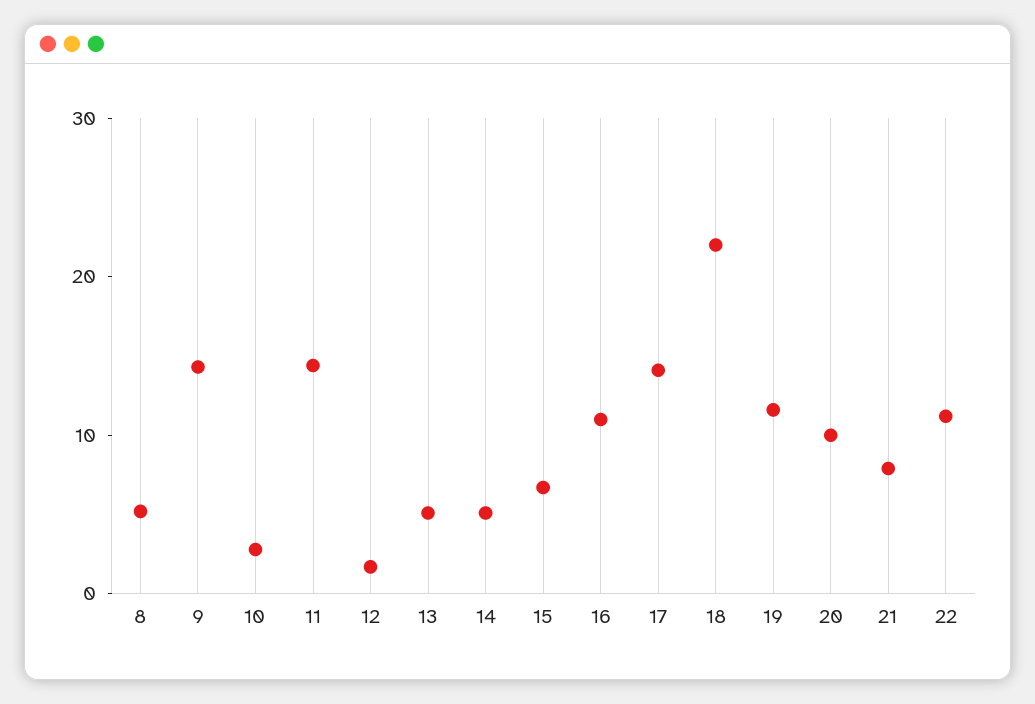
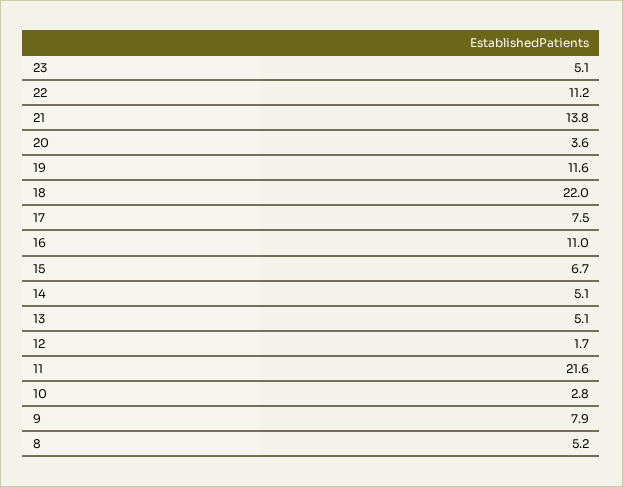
  {
    "8": 5.2,
-   "9": 14,
+   "9": 7.9,
    "10": 2.8,
-   "11": 14,
+   "11": 21.6,
    "12": 1.7,
    "13": 5.1,
    "14": 5.1,
    "15": 6.7,
    "16": 11,
-   "17": 14,
+   "17": 7.5,
    "18": 22,
    "19": 11.6,
-   "20": 10,
+   "20": 3.6,
-   "21": 8,
+   "21": 13.8,
-   "22": 11.2
+   "22": 11.2,
+   "23": 5.1
  }

